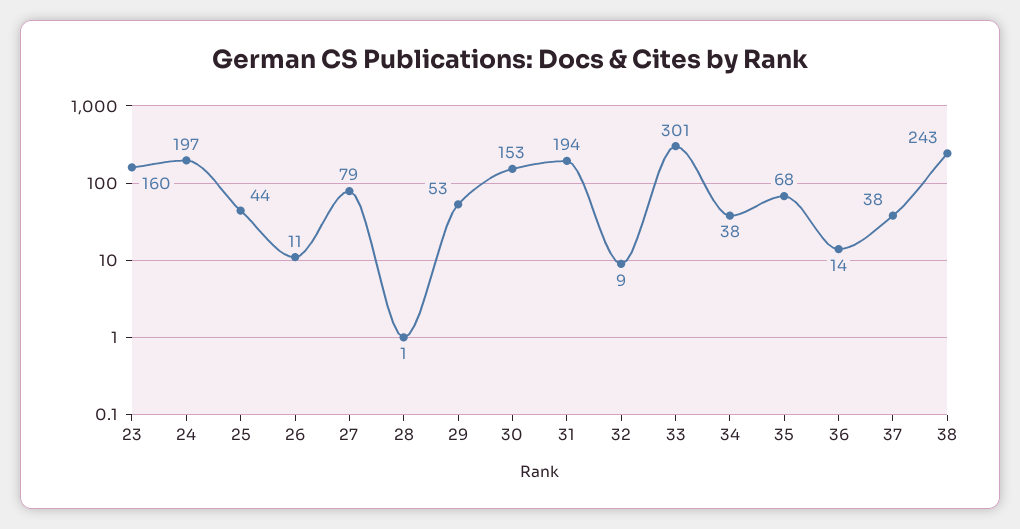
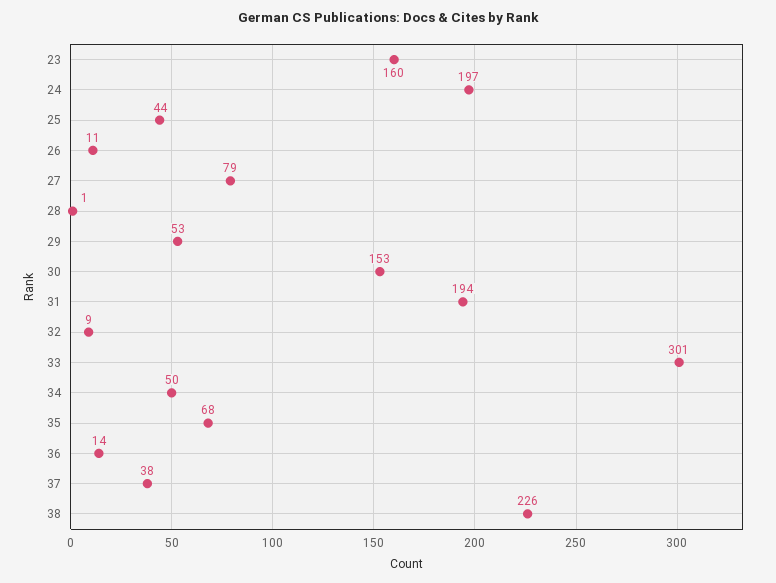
  {
    "23": 160,
    "24": 197,
    "25": 44,
    "26": 11,
    "27": 79,
    "28": 1,
    "29": 53,
    "30": 153,
    "31": 194,
    "32": 9,
    "33": 301,
-   "34": 38,
+   "34": 50,
    "35": 68,
    "36": 14,
    "37": 38,
-   "38": 243
+   "38": 226
  }

